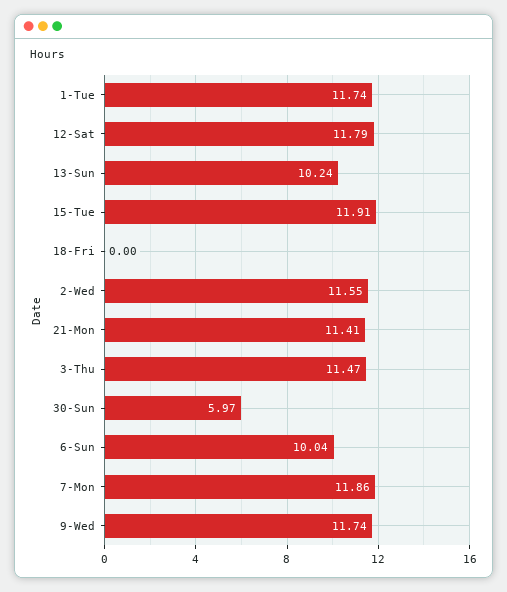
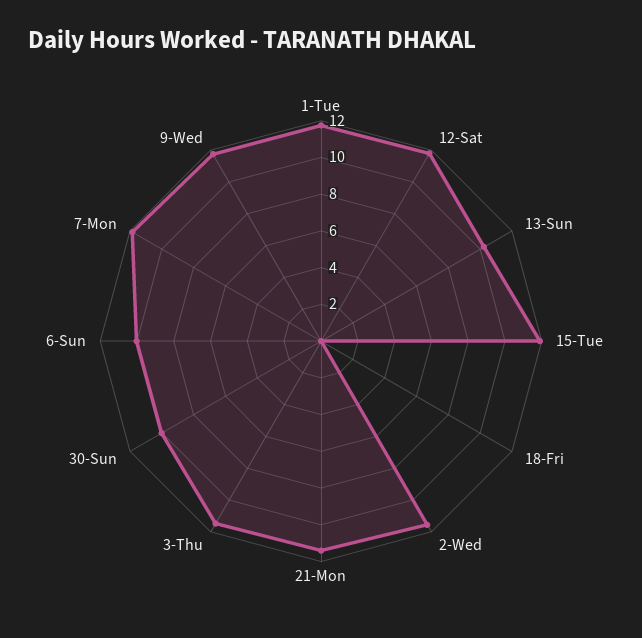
  {
    "1-Tue": 11.74,
    "12-Sat": 11.79,
    "13-Sun": 10.24,
    "15-Tue": 11.91,
    "18-Fri": 0,
    "2-Wed": 11.55,
    "21-Mon": 11.41,
    "3-Thu": 11.47,
-   "30-Sun": 5.97,
+   "30-Sun": 10,
    "6-Sun": 10.04,
    "7-Mon": 11.86,
    "9-Wed": 11.74
  }

